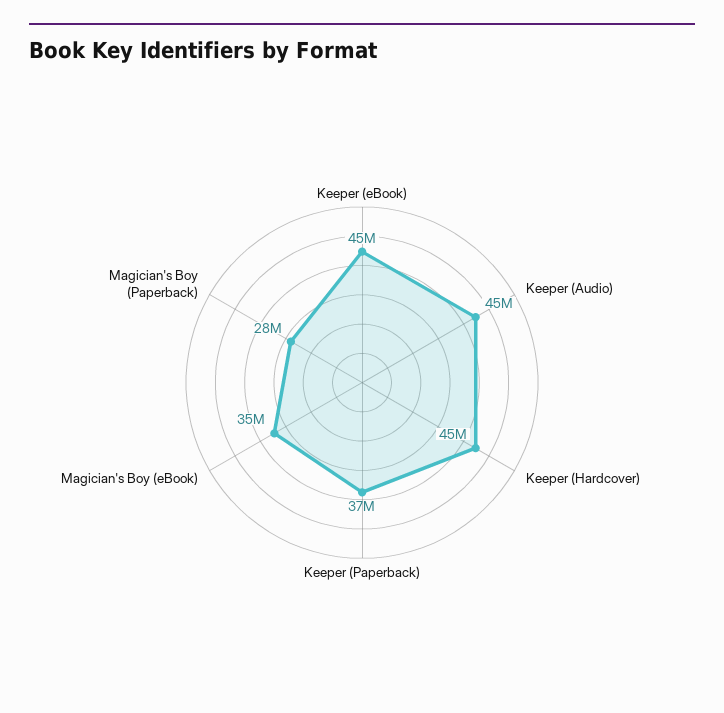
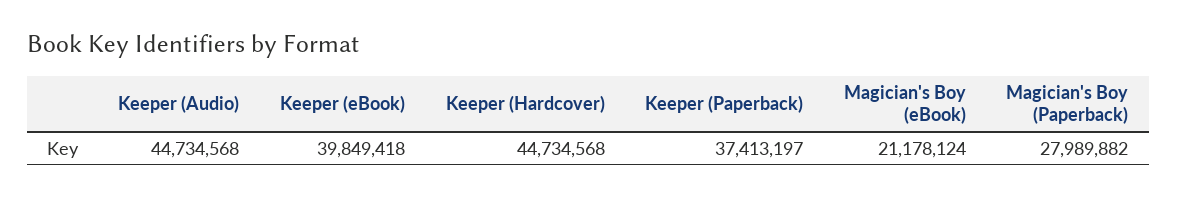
  {
-   "Keeper (eBook)": 45000000,
+   "Keeper (eBook)": 39849418,
    "Keeper (Audio)": 44734568,
    "Keeper (Hardcover)": 44734568,
    "Keeper (Paperback)": 37413197,
-   "Magician's Boy (eBook)": 35000000,
+   "Magician's Boy (eBook)": 21178124,
    "Magician's Boy (Paperback)": 27989882
  }

